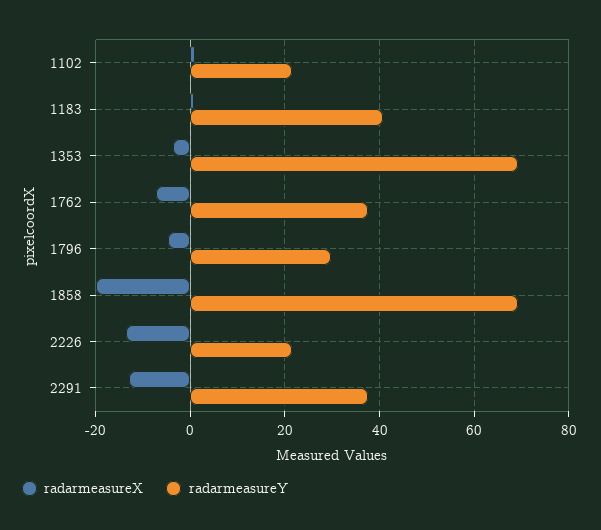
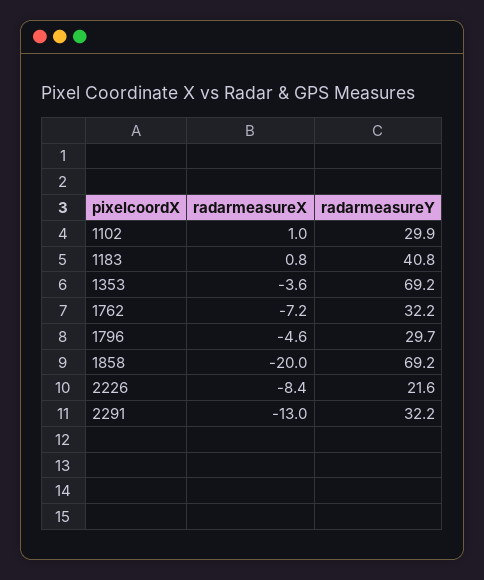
  {
    "radarmeasureX": {
      "1102": 1,
      "1183": 0.8,
      "1353": -3.6,
      "1762": -7.2,
      "1796": -4.6,
      "1858": -20,
-     "2226": -14,
+     "2226": -8.4,
      "2291": -13
    },
    "radarmeasureY": {
-     "1102": 22,
+     "1102": 29.9,
      "1183": 40.8,
      "1353": 69.2,
-     "1762": 38,
+     "1762": 32.2,
      "1796": 29.7,
      "1858": 69.2,
      "2226": 21.6,
-     "2291": 38
+     "2291": 32.2
    }
  }

